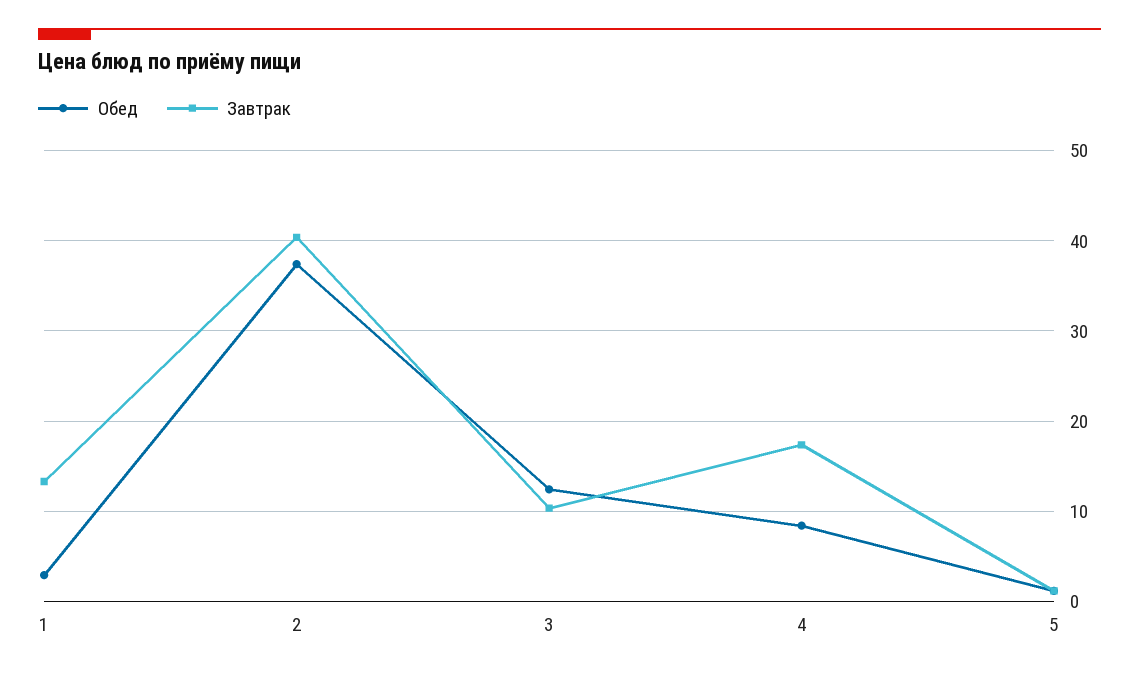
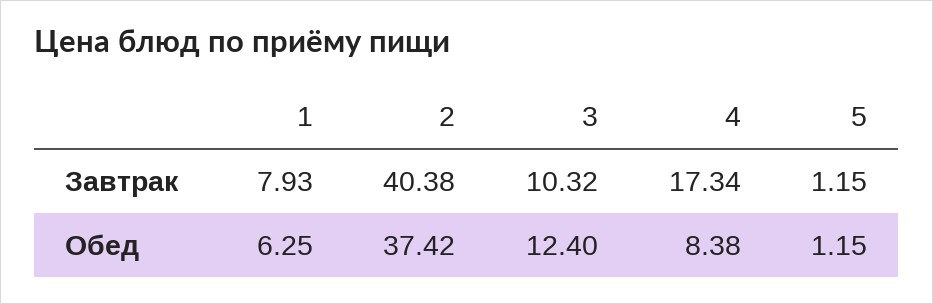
  {
    "Обед": {
-     "1": 3,
+     "1": 6.25,
      "2": 37.42,
      "3": 12.4,
      "4": 8.38,
      "5": 1.15
    },
    "Завтрак": {
-     "1": 13,
+     "1": 7.93,
      "2": 40.38,
      "3": 10.32,
      "4": 17.34,
      "5": 1.15
    }
  }

